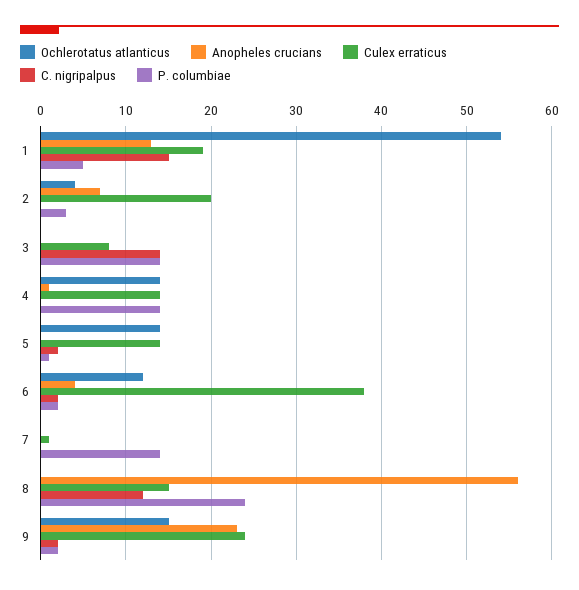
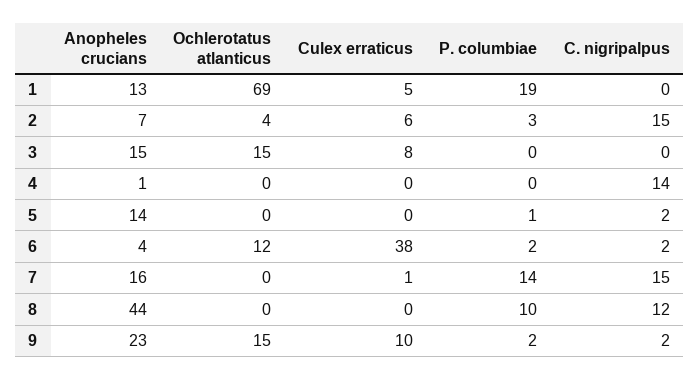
  {
    "Ochlerotatus atlanticus": {
-     "1": 54,
+     "1": 69,
      "2": 4,
-     "3": 0,
+     "3": 15,
-     "4": 14,
+     "4": 0,
-     "5": 14,
+     "5": 0,
      "6": 12,
      "7": 0,
      "8": 0,
      "9": 15
    },
    "Anopheles crucians": {
      "1": 13,
      "2": 7,
-     "3": 0,
+     "3": 15,
      "4": 1,
-     "5": 0,
+     "5": 14,
      "6": 4,
-     "7": 0,
+     "7": 16,
-     "8": 56,
+     "8": 44,
      "9": 23
    },
    "Culex erraticus": {
-     "1": 19,
+     "1": 5,
-     "2": 20,
+     "2": 6,
      "3": 8,
-     "4": 14,
+     "4": 0,
-     "5": 14,
+     "5": 0,
      "6": 38,
      "7": 1,
-     "8": 15,
+     "8": 0,
-     "9": 24
+     "9": 10
    },
    "C. nigripalpus": {
-     "1": 15,
+     "1": 0,
-     "2": 0,
+     "2": 15,
-     "3": 14,
+     "3": 0,
-     "4": 0,
+     "4": 14,
      "5": 2,
      "6": 2,
-     "7": 0,
+     "7": 15,
      "8": 12,
      "9": 2
    },
    "P. columbiae": {
-     "1": 5,
+     "1": 19,
      "2": 3,
-     "3": 14,
+     "3": 0,
-     "4": 14,
+     "4": 0,
      "5": 1,
      "6": 2,
      "7": 14,
-     "8": 24,
+     "8": 10,
      "9": 2
    }
  }

